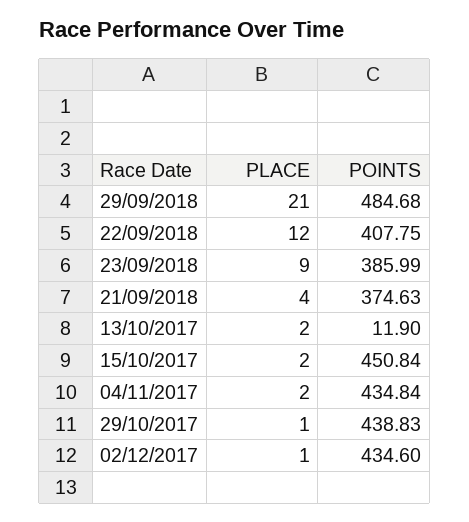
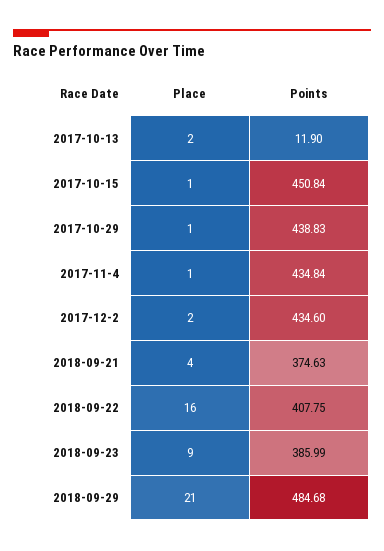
  {
    "PLACE": {
      "29/09/2018": 21,
-     "22/09/2018": 12,
+     "22/09/2018": 16,
      "23/09/2018": 9,
      "21/09/2018": 4,
      "13/10/2017": 2,
-     "15/10/2017": 2,
+     "15/10/2017": 1,
-     "04/11/2017": 2,
+     "04/11/2017": 1,
      "29/10/2017": 1,
-     "02/12/2017": 1
+     "02/12/2017": 2
    },
    "POINTS": {
      "29/09/2018": 484.68,
      "22/09/2018": 407.75,
      "23/09/2018": 385.99,
      "21/09/2018": 374.63,
      "13/10/2017": 11.9,
      "15/10/2017": 450.84,
      "04/11/2017": 434.84,
      "29/10/2017": 438.83,
      "02/12/2017": 434.6
    }
  }

